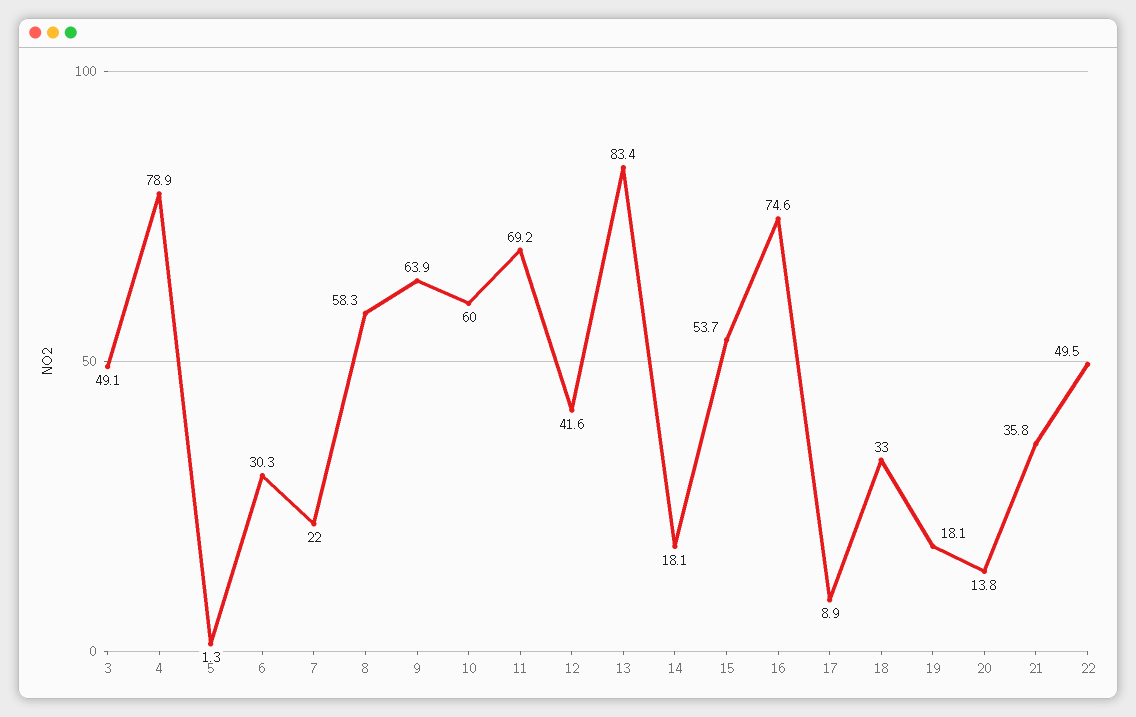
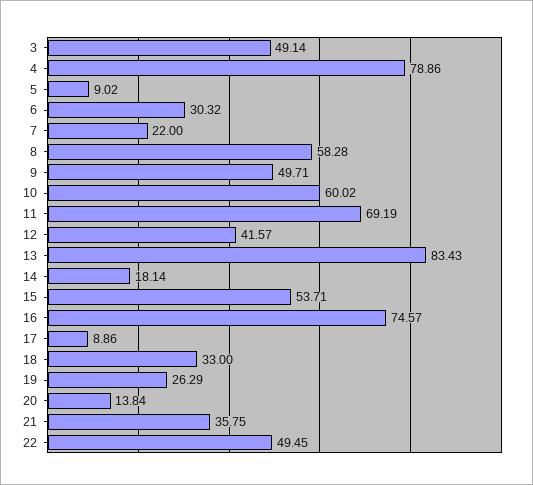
  {
    "3": 49.14,
    "4": 78.86,
-   "5": 1.3,
+   "5": 9.02,
    "6": 30.32,
    "7": 22,
    "8": 58.28,
-   "9": 63.9,
+   "9": 49.71,
    "10": 60.02,
    "11": 69.19,
    "12": 41.57,
    "13": 83.43,
    "14": 18.14,
    "15": 53.71,
    "16": 74.57,
    "17": 8.86,
    "18": 33,
-   "19": 18.1,
+   "19": 26.29,
    "20": 13.84,
    "21": 35.75,
    "22": 49.45
  }

